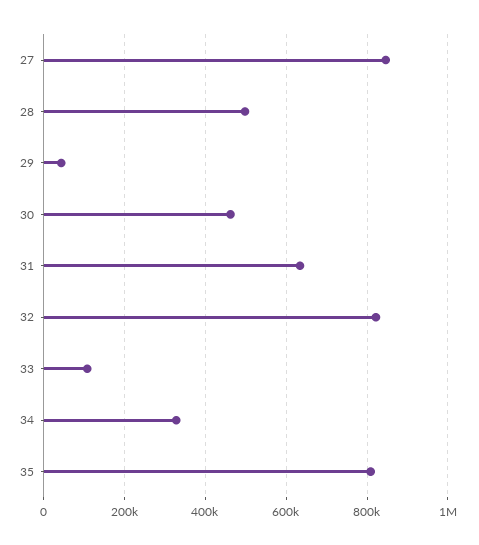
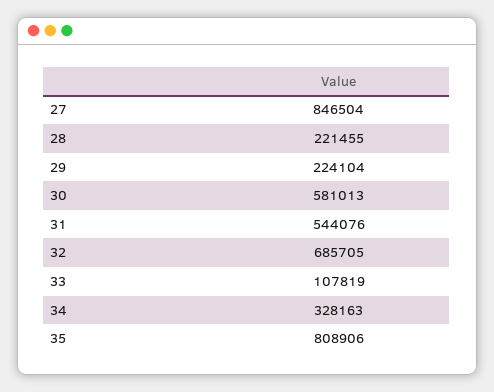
  {
    "27": 846504,
-   "28": 500000,
+   "28": 221455,
-   "29": 40000,
+   "29": 224104,
-   "30": 460000,
+   "30": 581013,
-   "31": 640000,
+   "31": 544076,
-   "32": 820000,
+   "32": 685705,
    "33": 107819,
    "34": 328163,
    "35": 808906
  }

